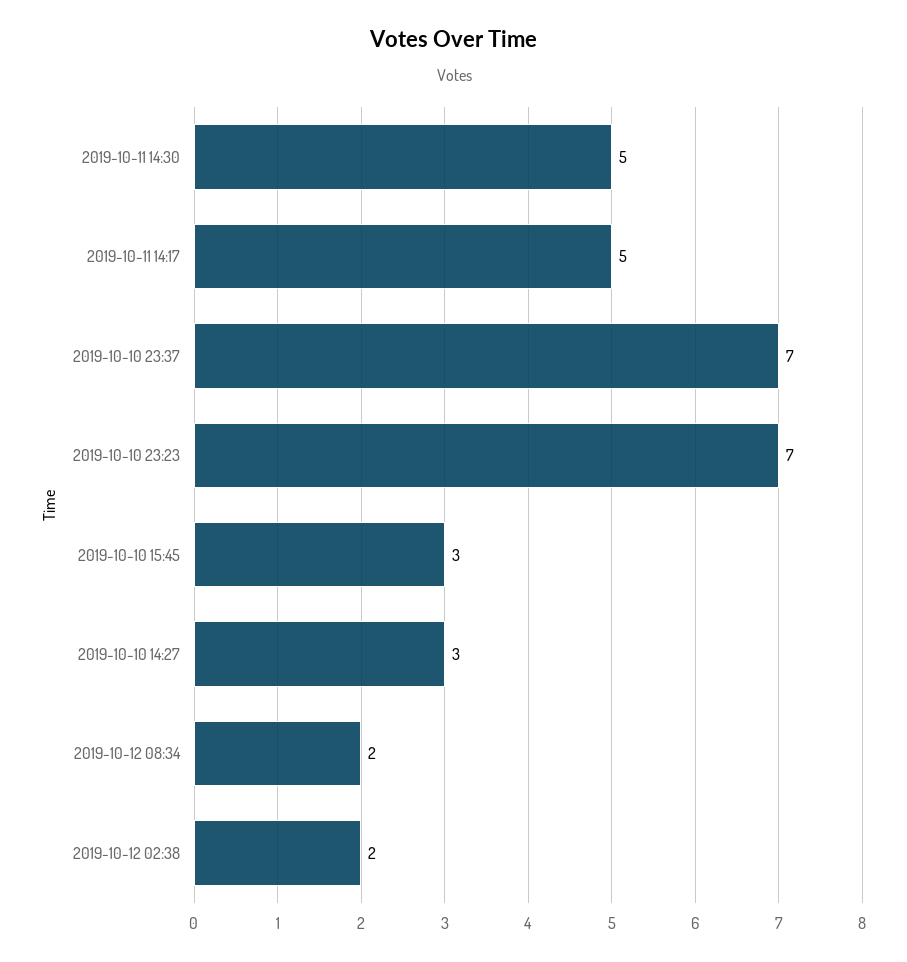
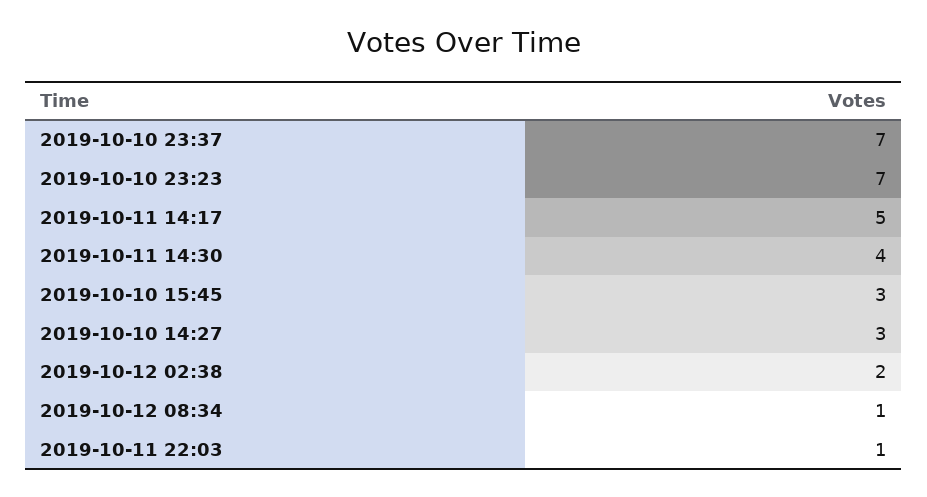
  {
-   "2019-10-11 14:30": 5,
+   "2019-10-11 14:30": 4,
    "2019-10-11 14:17": 5,
    "2019-10-10 23:37": 7,
    "2019-10-10 23:23": 7,
    "2019-10-10 15:45": 3,
    "2019-10-10 14:27": 3,
-   "2019-10-12 08:34": 2,
+   "2019-10-12 08:34": 1,
-   "2019-10-12 02:38": 2
+   "2019-10-12 02:38": 2,
+   "2019-10-11 22:03": 1
  }

